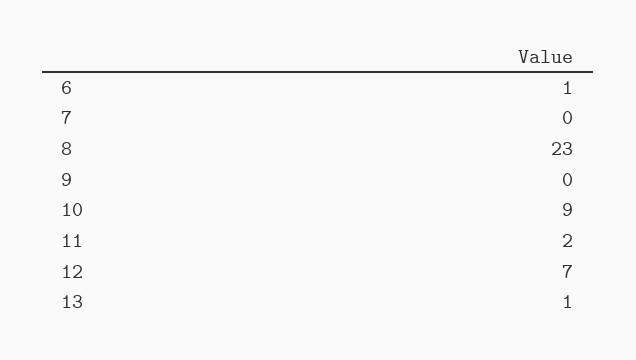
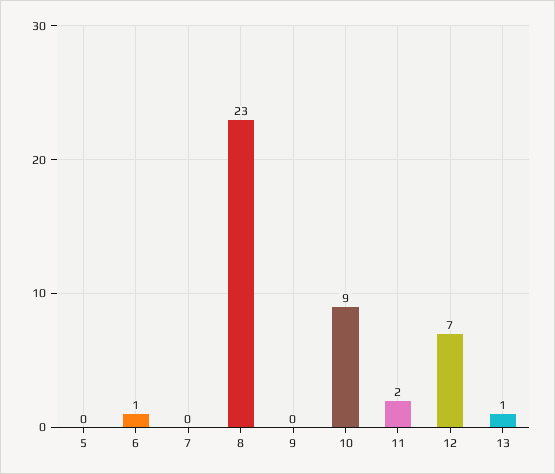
  {
    "6": 1,
    "7": 0,
    "8": 23,
    "9": 0,
    "10": 9,
    "11": 2,
    "12": 7,
-   "13": 1
+   "13": 1,
+   "5": 0
  }

